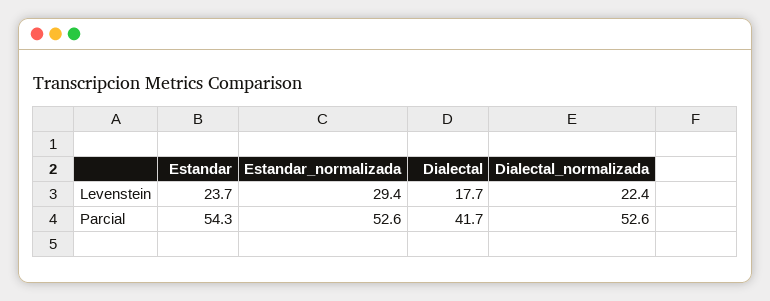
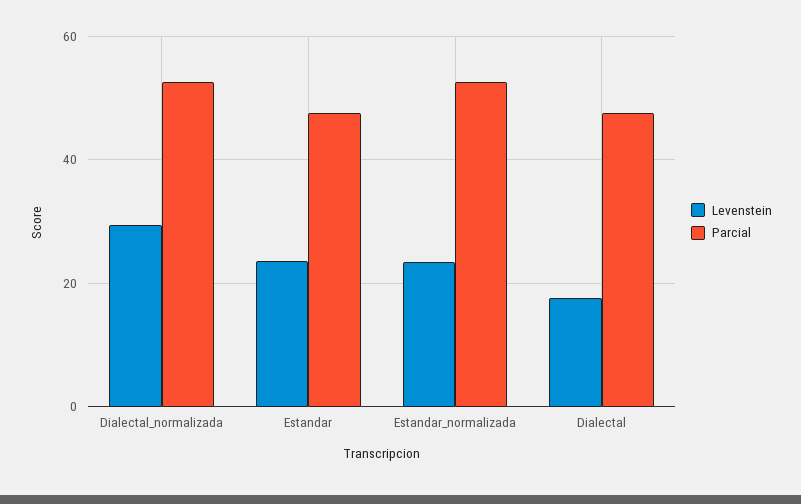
  {
    "Levenstein": {
      "Estandar": 23.7,
-     "Estandar_normalizada": 29.4,
+     "Estandar_normalizada": 24,
      "Dialectal": 17.7,
-     "Dialectal_normalizada": 22.4
+     "Dialectal_normalizada": 30
    },
    "Parcial": {
-     "Estandar": 54.3,
+     "Estandar": 48,
      "Estandar_normalizada": 52.6,
-     "Dialectal": 41.7,
+     "Dialectal": 48,
      "Dialectal_normalizada": 52.6
    }
  }

